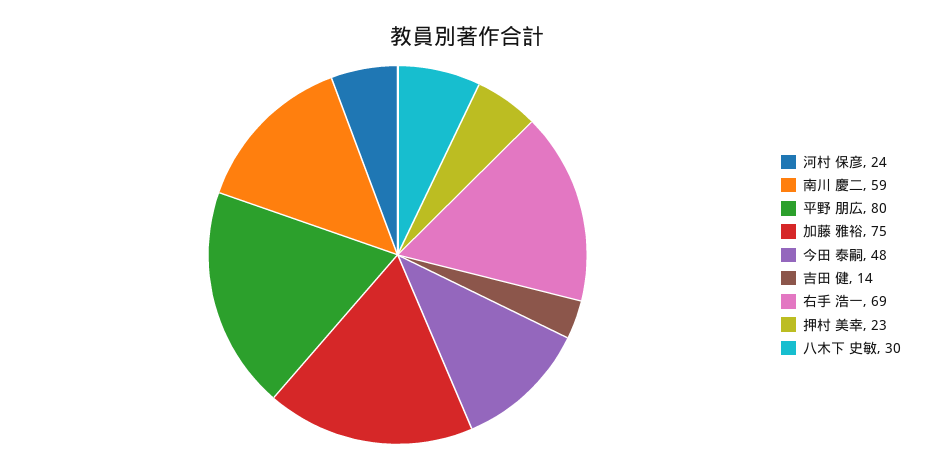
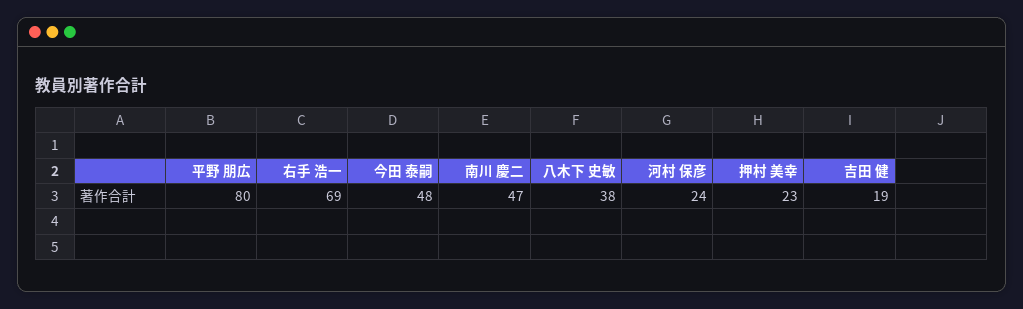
  {
    "河村 保彦": 24,
-   "南川 慶二": 59,
+   "南川 慶二": 47,
    "平野 朋広": 80,
-   "加藤 雅裕": 75,
    "今田 泰嗣": 48,
-   "吉田 健": 14,
+   "吉田 健": 19,
    "右手 浩一": 69,
    "押村 美幸": 23,
-   "八木下 史敏": 30
+   "八木下 史敏": 38
  }

